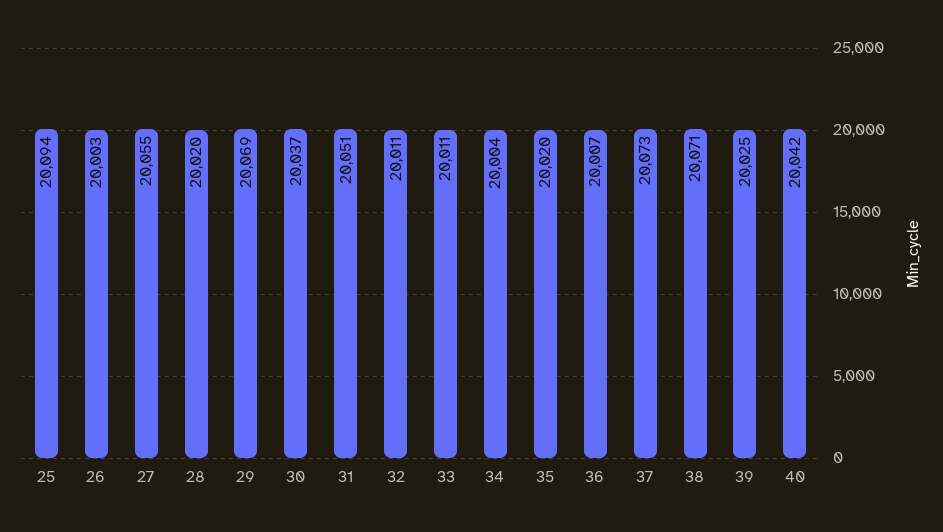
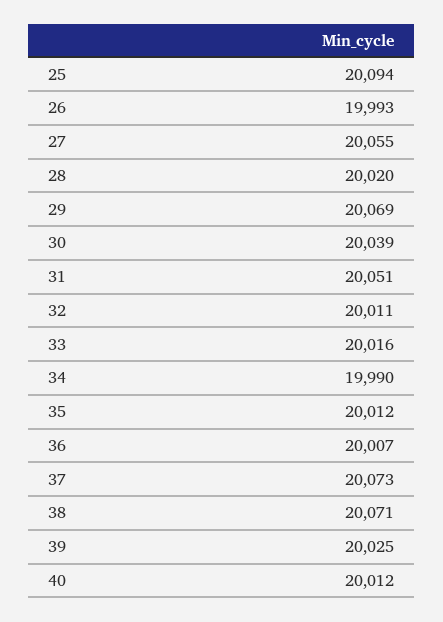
  {
    "25": 20094,
-   "26": 20003,
+   "26": 19993,
    "27": 20055,
    "28": 20020,
    "29": 20069,
-   "30": 20037,
+   "30": 20039,
    "31": 20051,
    "32": 20011,
-   "33": 20011,
+   "33": 20016,
-   "34": 20004,
+   "34": 19990,
-   "35": 20020,
+   "35": 20012,
    "36": 20007,
    "37": 20073,
    "38": 20071,
    "39": 20025,
-   "40": 20042
+   "40": 20012
  }

